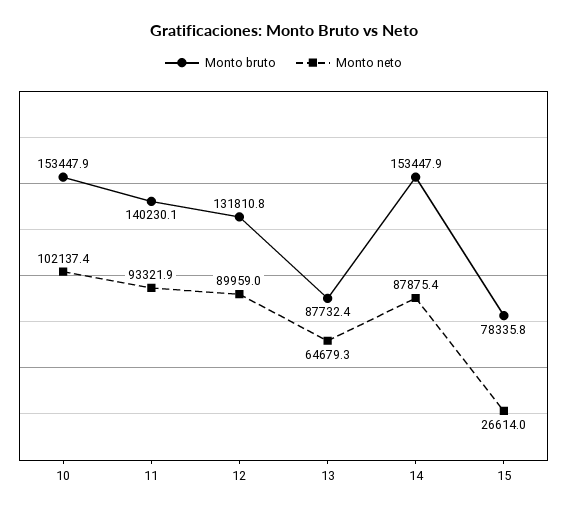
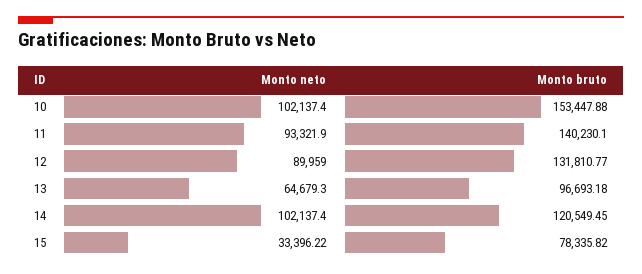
  {
    "Monto bruto": {
      "10": 153447.88,
      "11": 140230.1,
      "12": 131810.77,
-     "13": 87732.4,
+     "13": 96693.18,
-     "14": 153447.9,
+     "14": 120549.45,
      "15": 78335.82
    },
    "Monto neto": {
      "10": 102137.4,
      "11": 93321.9,
      "12": 89959,
      "13": 64679.3,
-     "14": 87875.4,
+     "14": 102137.4,
-     "15": 26614
+     "15": 33396.22
    }
  }

